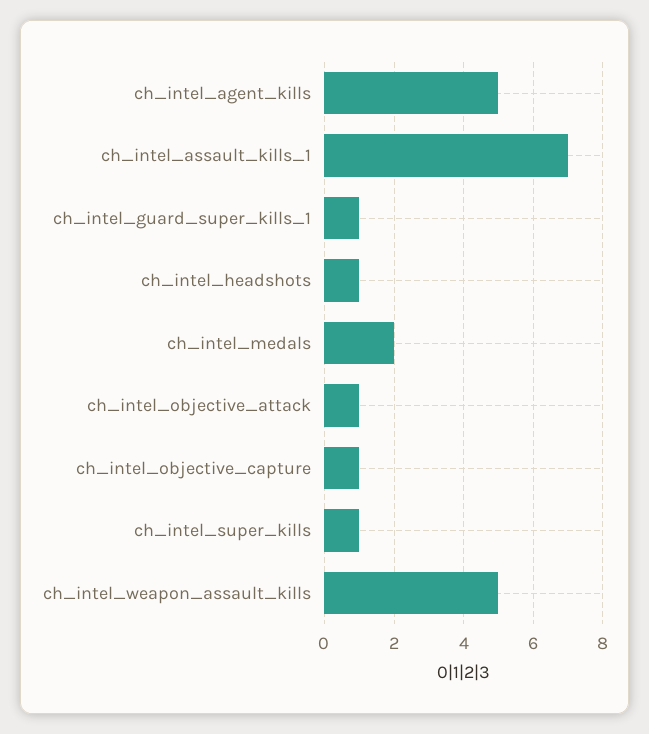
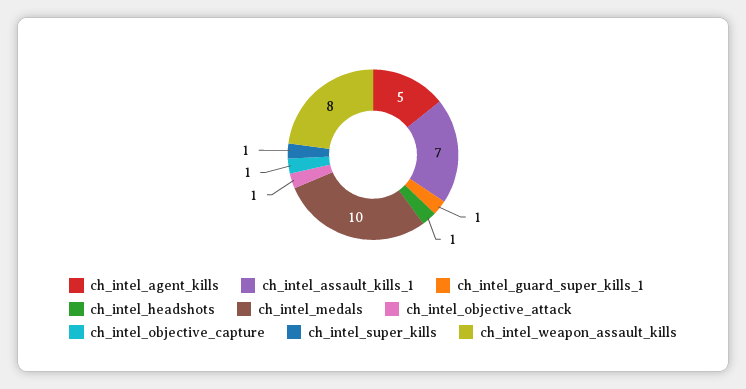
  {
    "ch_intel_agent_kills": 5,
    "ch_intel_assault_kills_1": 7,
    "ch_intel_guard_super_kills_1": 1,
    "ch_intel_headshots": 1,
-   "ch_intel_medals": 2,
+   "ch_intel_medals": 10,
    "ch_intel_objective_attack": 1,
    "ch_intel_objective_capture": 1,
    "ch_intel_super_kills": 1,
-   "ch_intel_weapon_assault_kills": 5
+   "ch_intel_weapon_assault_kills": 8
  }

